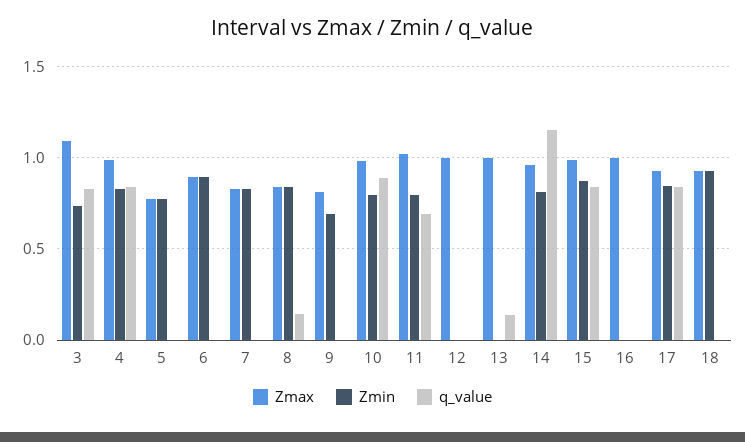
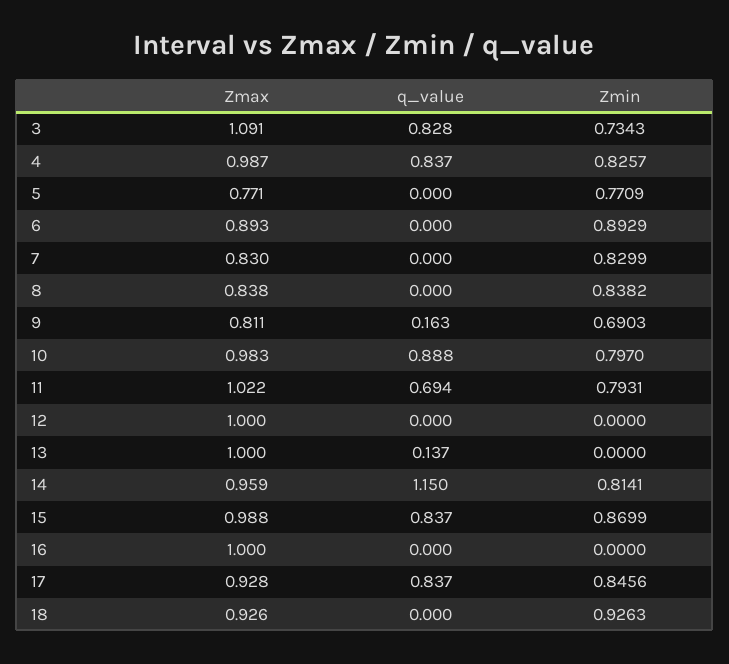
  {
    "Zmax": {
      "3": 1.091,
      "4": 0.987,
      "5": 0.771,
      "6": 0.893,
      "7": 0.83,
      "8": 0.838,
      "9": 0.811,
      "10": 0.983,
      "11": 1.022,
      "12": 1,
      "13": 1,
      "14": 0.959,
      "15": 0.988,
      "16": 1,
      "17": 0.928,
      "18": 0.926
    },
    "Zmin": {
      "3": 0.7343,
      "4": 0.8257,
      "5": 0.7709,
      "6": 0.8929,
      "7": 0.8299,
      "8": 0.8382,
      "9": 0.6903,
      "10": 0.797,
      "11": 0.7931,
      "12": 0,
      "13": 0,
      "14": 0.8141,
      "15": 0.8699,
      "16": 0,
      "17": 0.8456,
      "18": 0.9263
    },
    "q_value": {
      "3": 0.828,
      "4": 0.837,
      "5": 0,
      "6": 0,
      "7": 0,
-     "8": 0.15,
+     "8": 0,
-     "9": 0,
+     "9": 0.163,
      "10": 0.888,
      "11": 0.694,
      "12": 0,
      "13": 0.137,
      "14": 1.15,
      "15": 0.837,
      "16": 0,
      "17": 0.837,
      "18": 0
    }
  }

